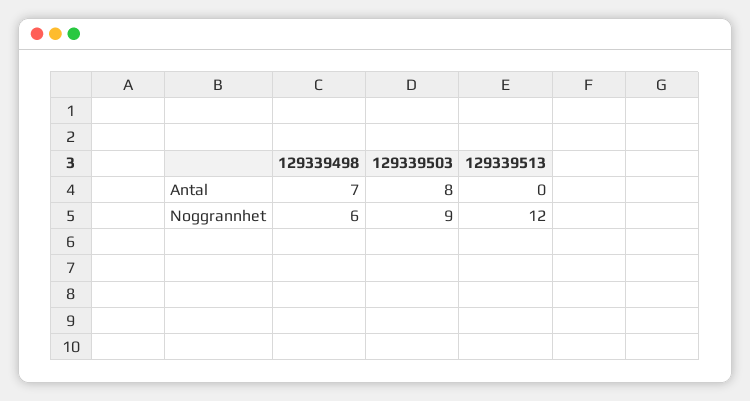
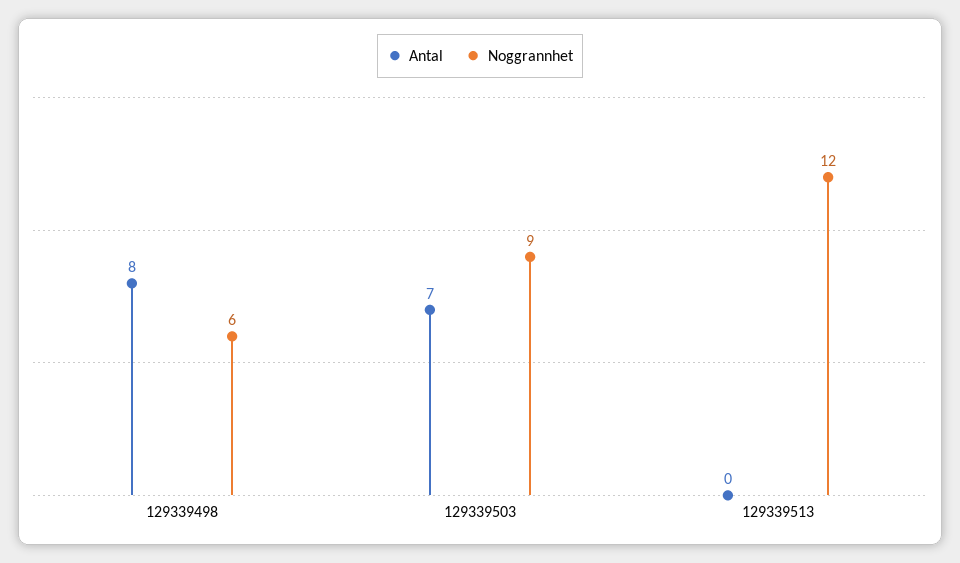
  {
    "Antal": {
-     "129339498": 7,
+     "129339498": 8,
-     "129339503": 8,
+     "129339503": 7,
      "129339513": 0
    },
    "Noggrannhet": {
      "129339498": 6,
      "129339503": 9,
      "129339513": 12
    }
  }

